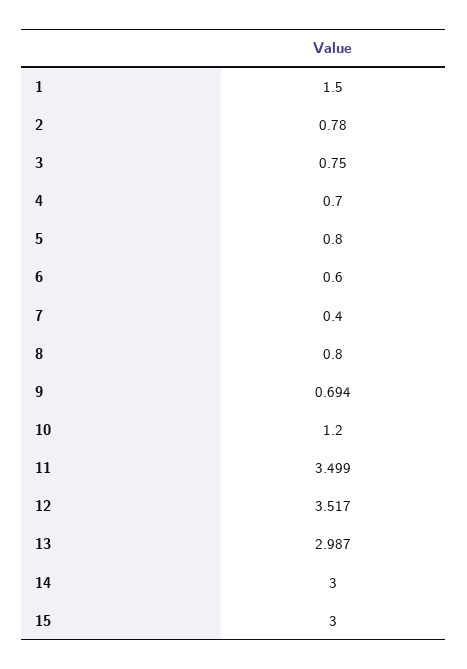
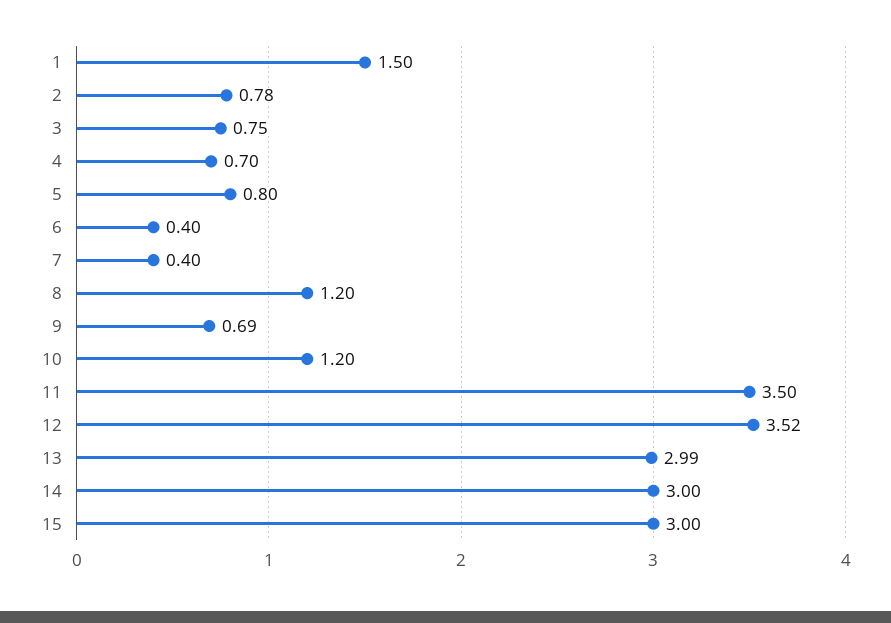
  {
    "1": 1.5,
    "2": 0.78,
    "3": 0.75,
    "4": 0.7,
    "5": 0.8,
-   "6": 0.6,
+   "6": 0.4,
    "7": 0.4,
-   "8": 0.8,
+   "8": 1.2,
    "9": 0.694,
    "10": 1.2,
    "11": 3.499,
    "12": 3.517,
    "13": 2.987,
    "14": 3,
    "15": 3
  }

